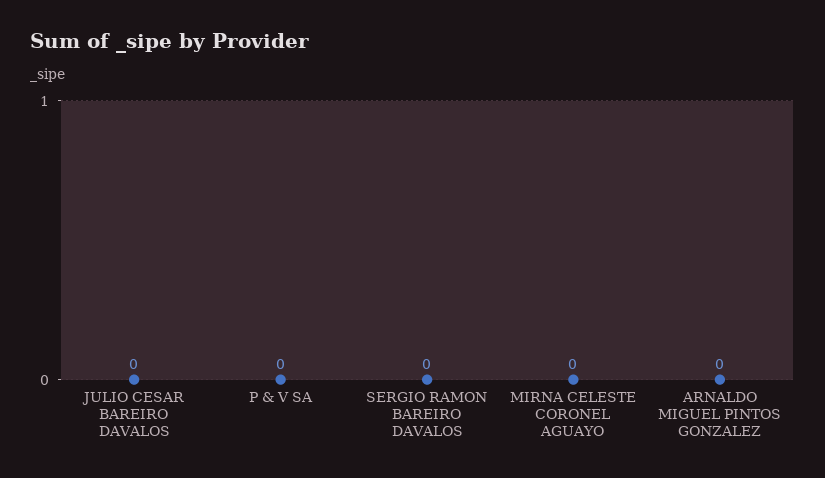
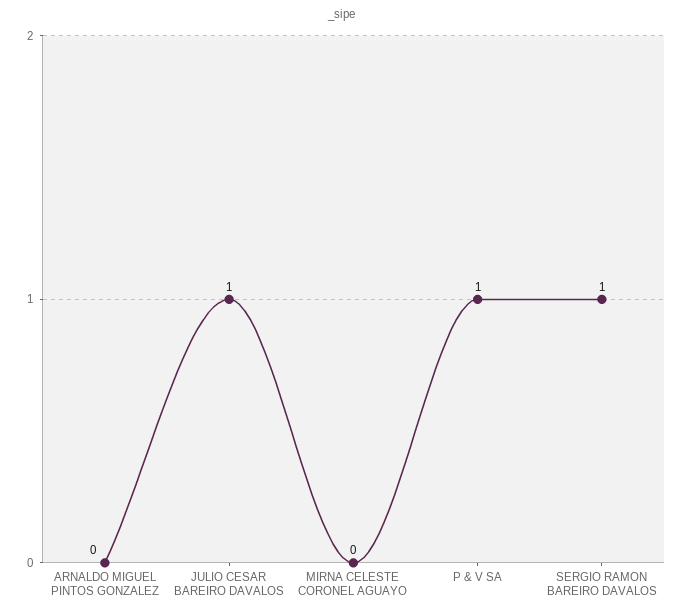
  {
-   "JULIO CESAR BAREIRO DAVALOS": 0,
+   "JULIO CESAR BAREIRO DAVALOS": 1,
-   "P & V SA": 0,
+   "P & V SA": 1,
-   "SERGIO RAMON BAREIRO DAVALOS": 0,
+   "SERGIO RAMON BAREIRO DAVALOS": 1,
    "MIRNA CELESTE CORONEL AGUAYO": 0,
    "ARNALDO MIGUEL PINTOS GONZALEZ": 0
  }

